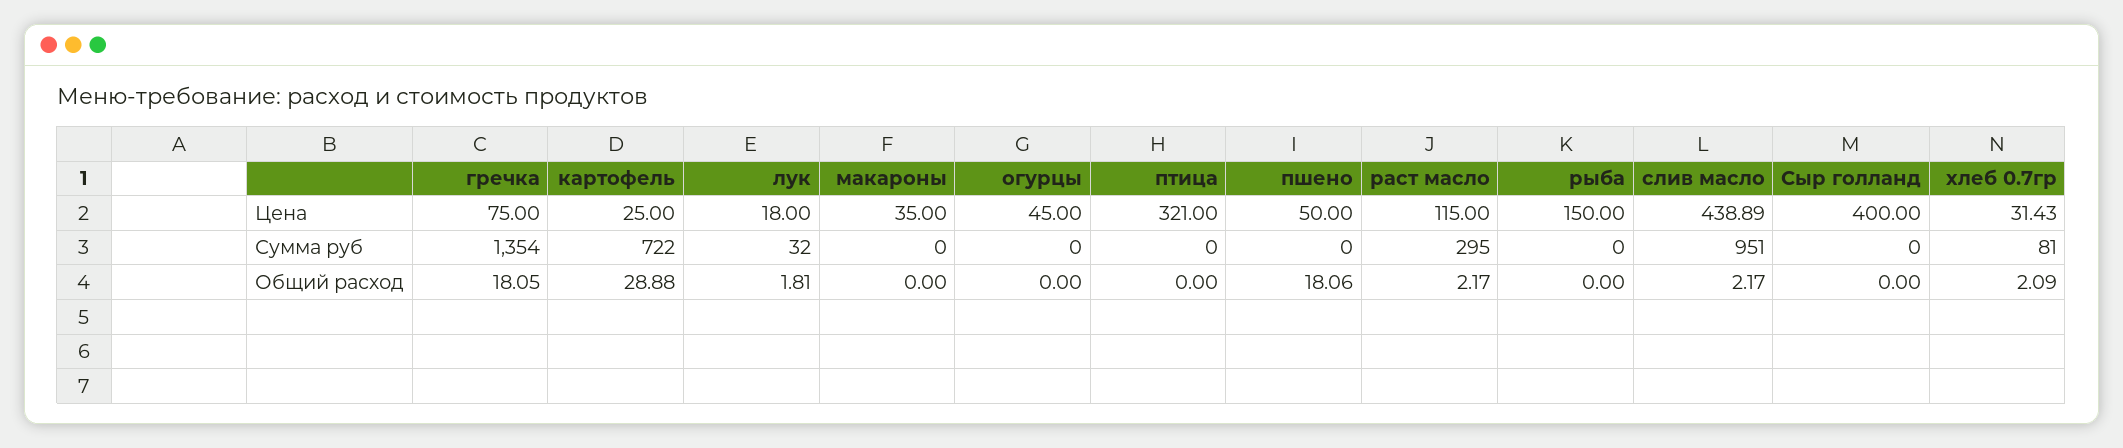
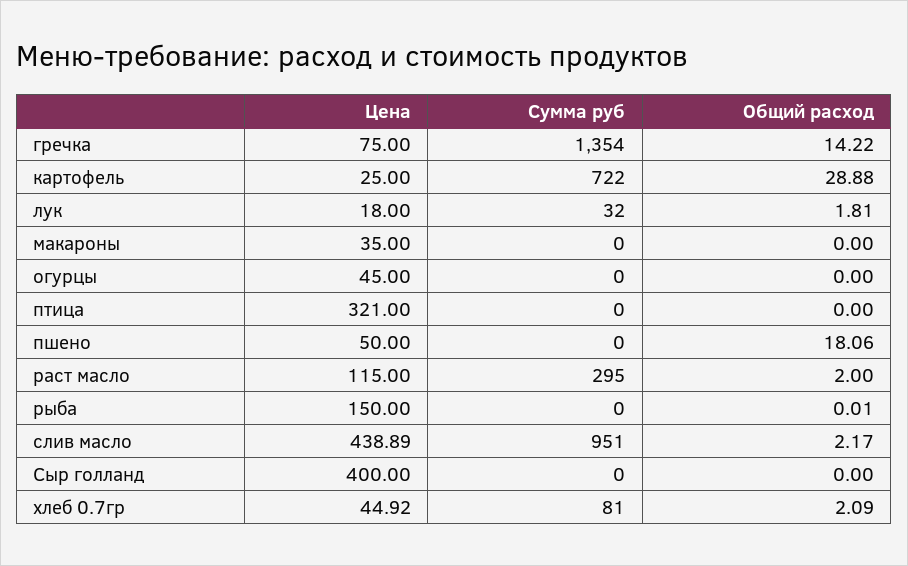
  {
    "гречка": {
      "Цена": 75,
      "Сумма руб": 1354,
-     "Общий расход": 18.05
+     "Общий расход": 14.22
    },
    "картофель": {
      "Цена": 25,
      "Сумма руб": 722,
      "Общий расход": 28.88
    },
    "лук": {
      "Цена": 18,
      "Сумма руб": 32,
      "Общий расход": 1.81
    },
    "макароны": {
      "Цена": 35,
      "Сумма руб": 0,
      "Общий расход": 0
    },
    "огурцы": {
      "Цена": 45,
      "Сумма руб": 0,
      "Общий расход": 0
    },
    "птица": {
      "Цена": 321,
      "Сумма руб": 0,
      "Общий расход": 0
    },
    "пшено": {
      "Цена": 50,
      "Сумма руб": 0,
      "Общий расход": 18.06
    },
    "раст масло": {
      "Цена": 115,
      "Сумма руб": 295,
-     "Общий расход": 2.17
+     "Общий расход": 2
    },
    "рыба": {
      "Цена": 150,
      "Сумма руб": 0,
-     "Общий расход": 0
+     "Общий расход": 0.01
    },
    "слив масло": {
      "Цена": 438.89,
      "Сумма руб": 951,
      "Общий расход": 2.17
    },
    "Сыр голланд": {
      "Цена": 400,
      "Сумма руб": 0,
      "Общий расход": 0
    },
    "хлеб 0.7гр": {
-     "Цена": 31.43,
+     "Цена": 44.92,
      "Сумма руб": 81,
      "Общий расход": 2.09
    }
  }

